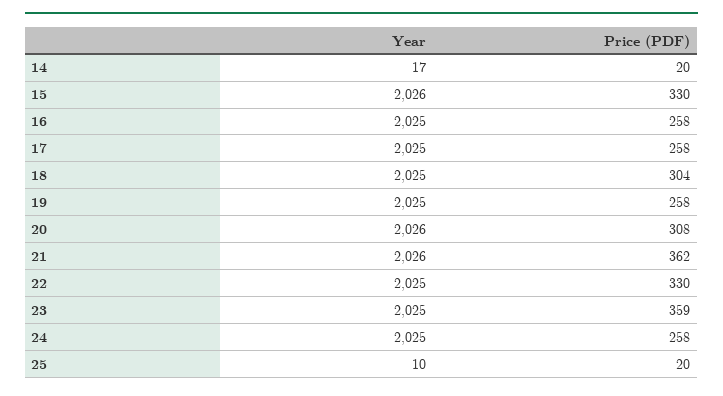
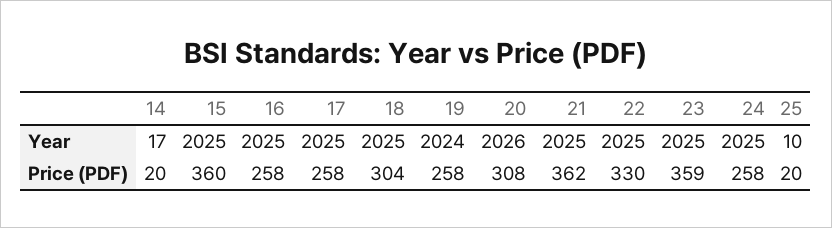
  {
    "Year": {
      "14": 17,
-     "15": 2026,
+     "15": 2025,
      "16": 2025,
      "17": 2025,
      "18": 2025,
-     "19": 2025,
+     "19": 2024,
      "20": 2026,
-     "21": 2026,
+     "21": 2025,
      "22": 2025,
      "23": 2025,
      "24": 2025,
      "25": 10
    },
    "Price (PDF)": {
      "14": 20,
-     "15": 330,
+     "15": 360,
      "16": 258,
      "17": 258,
      "18": 304,
      "19": 258,
      "20": 308,
      "21": 362,
      "22": 330,
      "23": 359,
      "24": 258,
      "25": 20
    }
  }

